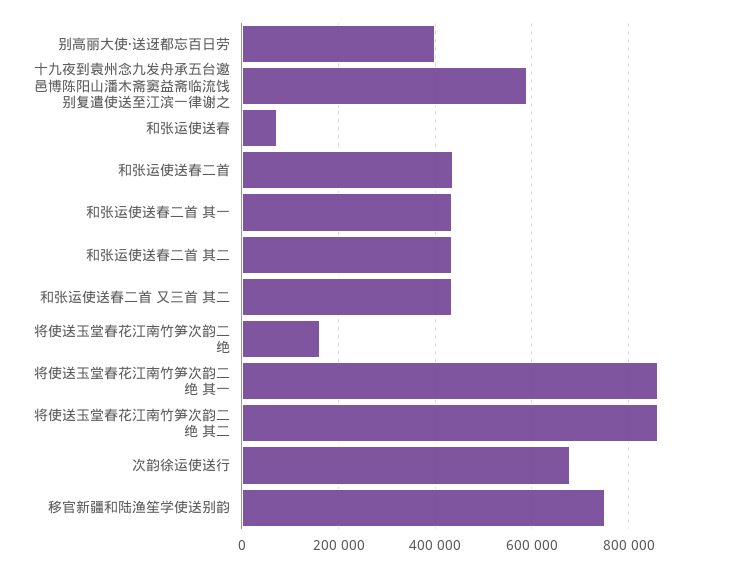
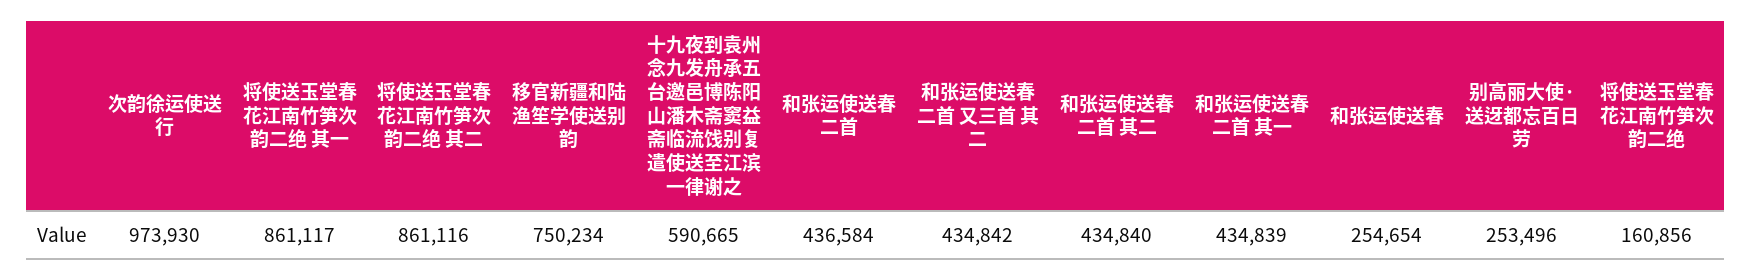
  {
-   "别高丽大使·送迓都忘百日劳": 400000,
+   "别高丽大使·送迓都忘百日劳": 253496,
    "十九夜到袁州念九发舟承五台邀邑博陈阳山潘木斋窦益斋临流饯别复遣使送至江滨一律谢之": 590665,
-   "和张运使送春": 80000,
+   "和张运使送春": 254654,
    "和张运使送春二首": 436584,
    "和张运使送春二首 其一": 434839,
    "和张运使送春二首 其二": 434840,
    "和张运使送春二首 又三首 其二": 434842,
    "将使送玉堂春花江南竹笋次韵二绝": 160856,
    "将使送玉堂春花江南竹笋次韵二绝 其一": 861117,
    "将使送玉堂春花江南竹笋次韵二绝 其二": 861116,
-   "次韵徐运使送行": 680000,
+   "次韵徐运使送行": 973930,
    "移官新疆和陆渔笙学使送别韵": 750234
  }

